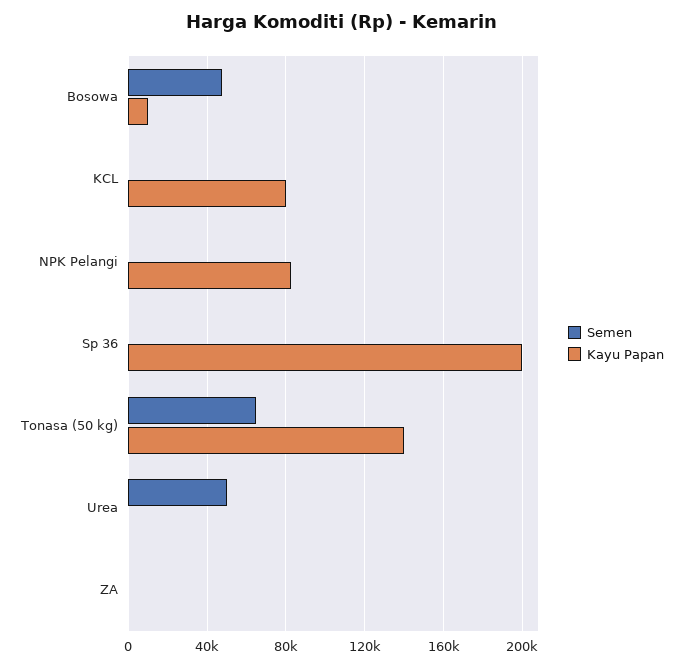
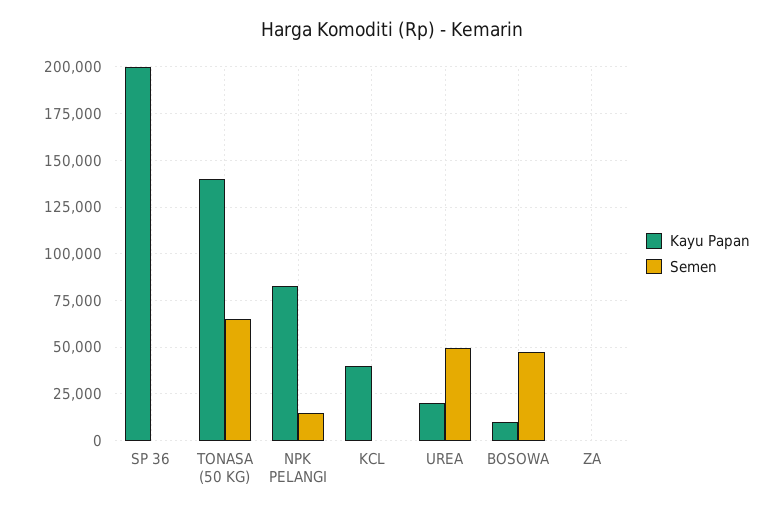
  {
    "Semen": {
      "Bosowa": 50000,
      "KCL": 0,
-     "NPK Pelangi": 0,
+     "NPK Pelangi": 15000,
      "Sp 36": 0,
      "Tonasa (50 kg)": 65000,
      "Urea": 50000,
      "ZA": 0
    },
    "Kayu Papan": {
      "Bosowa": 10000,
-     "KCL": 80000,
+     "KCL": 40000,
      "NPK Pelangi": 85000,
      "Sp 36": 200000,
      "Tonasa (50 kg)": 140000,
-     "Urea": 0,
+     "Urea": 20000,
      "ZA": 0
    }
  }

